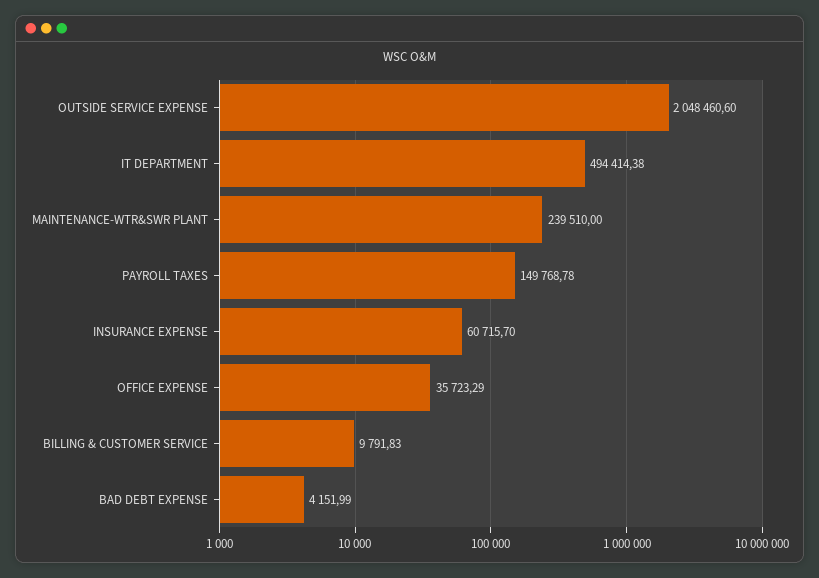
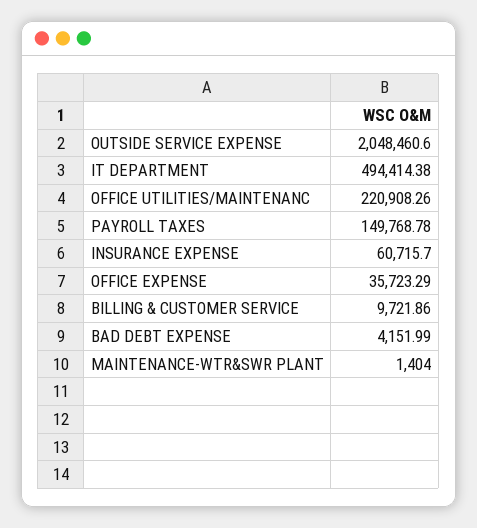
  {
    "OUTSIDE SERVICE EXPENSE": 2048460.6,
    "IT DEPARTMENT": 494414.38,
-   "MAINTENANCE-WTR&SWR PLANT": 239510,
+   "MAINTENANCE-WTR&SWR PLANT": 1404,
    "PAYROLL TAXES": 149768.78,
    "INSURANCE EXPENSE": 60715.7,
    "OFFICE EXPENSE": 35723.29,
-   "BILLING & CUSTOMER SERVICE": 9791.83,
+   "BILLING & CUSTOMER SERVICE": 9721.86,
-   "BAD DEBT EXPENSE": 4151.99
+   "BAD DEBT EXPENSE": 4151.99,
+   "OFFICE UTILITIES/MAINTENANC": 220908.26
  }

